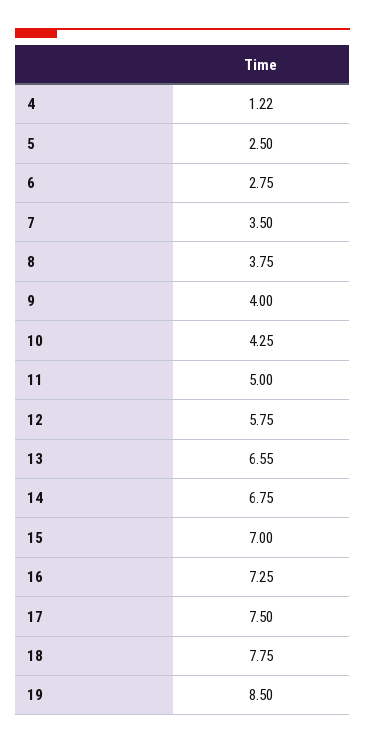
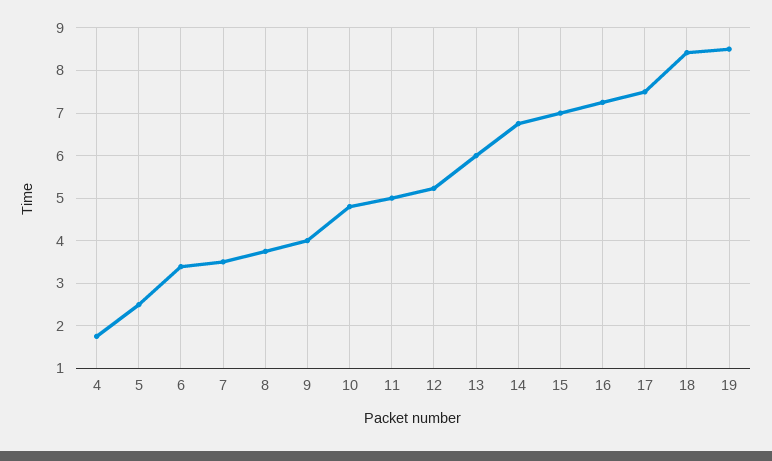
  {
-   "4": 1.22,
+   "4": 1.8,
    "5": 2.5,
-   "6": 2.75,
+   "6": 3.4,
    "7": 3.5,
    "8": 3.75,
    "9": 4,
-   "10": 4.25,
+   "10": 4.8,
    "11": 5,
-   "12": 5.75,
+   "12": 5.2,
-   "13": 6.55,
+   "13": 6,
    "14": 6.75,
    "15": 7,
    "16": 7.25,
    "17": 7.5,
-   "18": 7.75,
+   "18": 8.4,
    "19": 8.5
  }

